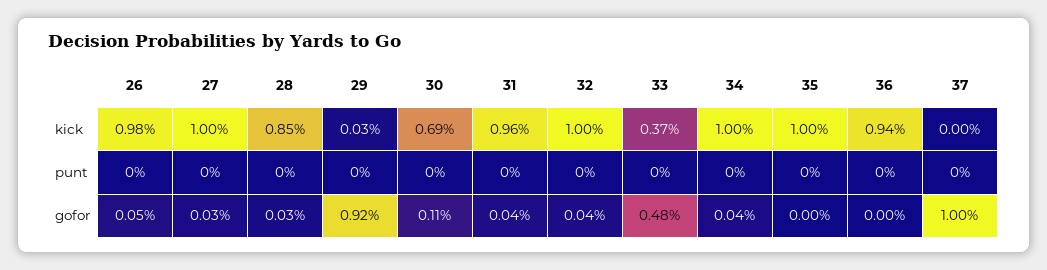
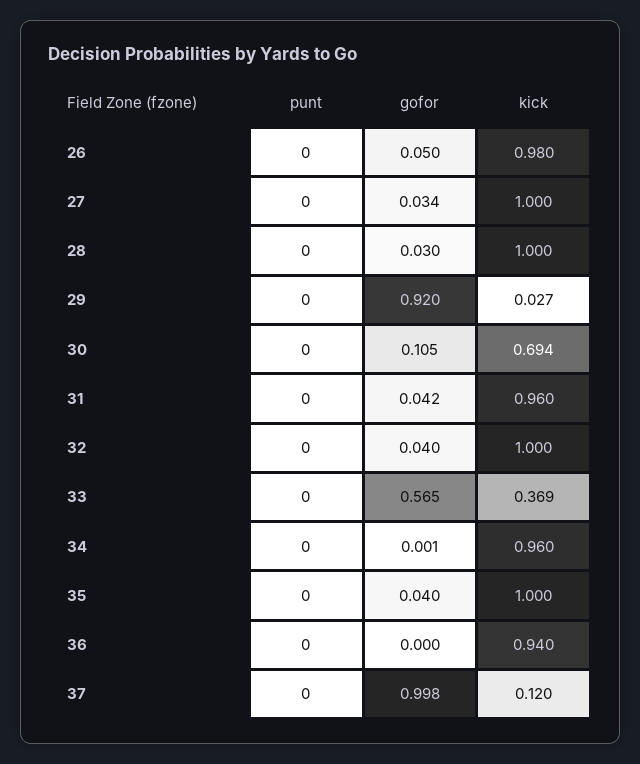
  {
    "26": {
      "kick": 0.98,
      "punt": 0,
      "gofor": 0.05
    },
    "27": {
      "kick": 1,
      "punt": 0,
      "gofor": 0.034
    },
    "28": {
-     "kick": 0.85,
+     "kick": 1,
      "punt": 0,
      "gofor": 0.03
    },
    "29": {
      "kick": 0.027,
      "punt": 0,
      "gofor": 0.92
    },
    "30": {
      "kick": 0.694,
      "punt": 0,
      "gofor": 0.105
    },
    "31": {
      "kick": 0.96,
      "punt": 0,
      "gofor": 0.042
    },
    "32": {
      "kick": 1,
      "punt": 0,
      "gofor": 0.04
    },
    "33": {
      "kick": 0.369,
      "punt": 0,
-     "gofor": 0.48
+     "gofor": 0.565
    },
    "34": {
-     "kick": 1,
+     "kick": 0.96,
      "punt": 0,
-     "gofor": 0.04
+     "gofor": 0.001
    },
    "35": {
      "kick": 1,
      "punt": 0,
-     "gofor": 0
+     "gofor": 0.04
    },
    "36": {
      "kick": 0.94,
      "punt": 0,
      "gofor": 0
    },
    "37": {
-     "kick": 0,
+     "kick": 0.12,
      "punt": 0,
      "gofor": 0.998
    }
  }

